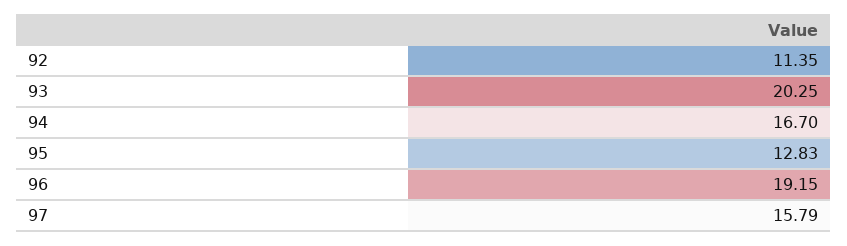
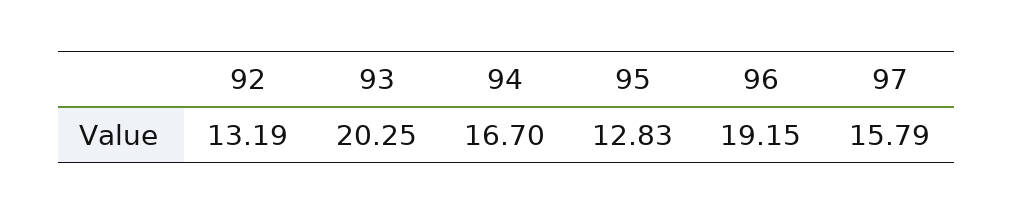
  {
-   "92": 11.35,
+   "92": 13.19,
    "93": 20.25,
    "94": 16.7,
    "95": 12.83,
    "96": 19.15,
    "97": 15.79
  }

